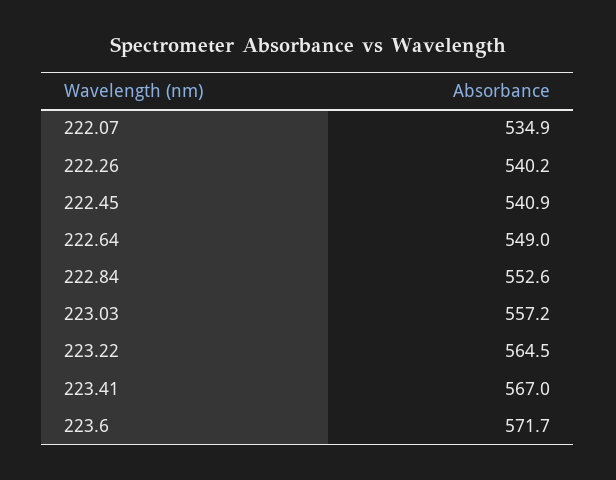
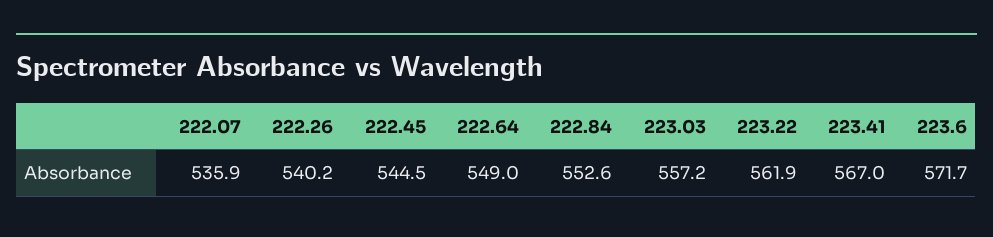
  {
-   "222.07": 534.9,
+   "222.07": 535.9,
    "222.26": 540.2,
-   "222.45": 540.9,
+   "222.45": 544.5,
    "222.64": 549,
    "222.84": 552.6,
    "223.03": 557.2,
-   "223.22": 564.5,
+   "223.22": 561.9,
    "223.41": 567,
    "223.6": 571.7
  }

